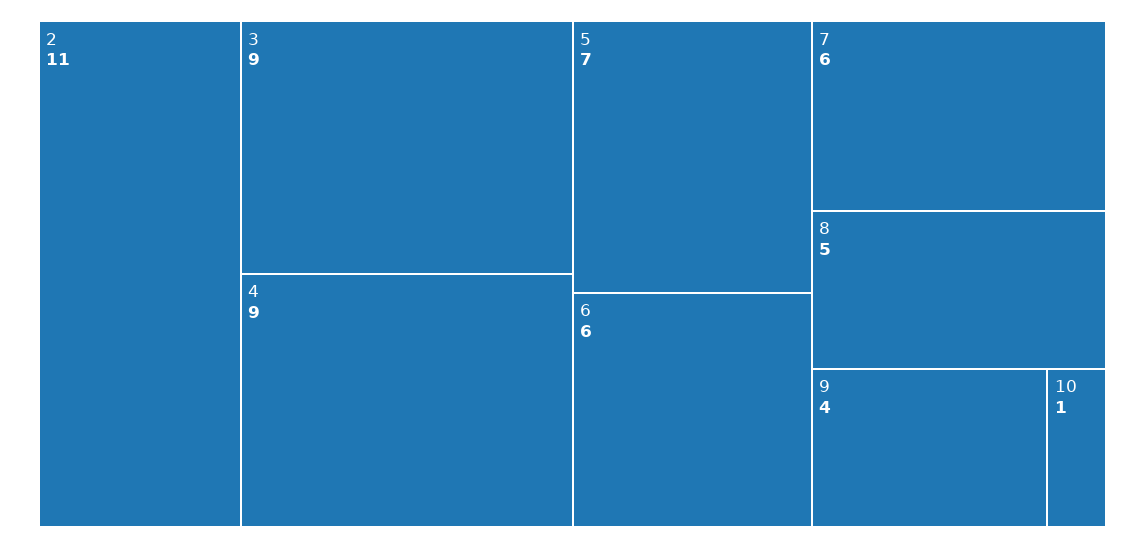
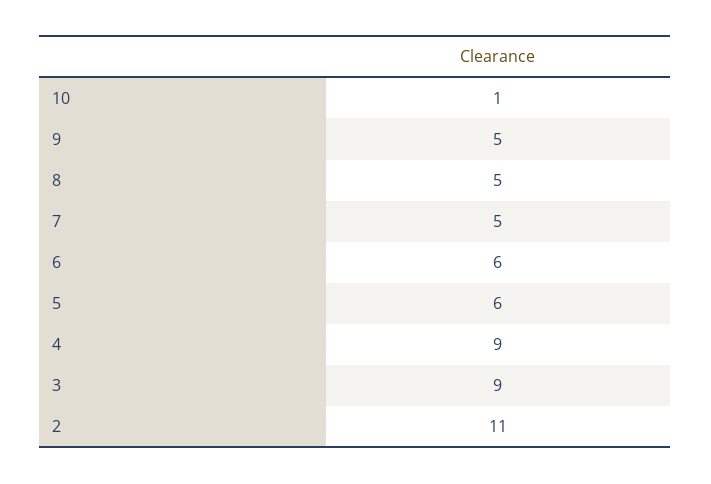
  {
    "2": 11,
    "3": 9,
    "4": 9,
-   "5": 7,
+   "5": 6,
    "6": 6,
-   "7": 6,
+   "7": 5,
    "8": 5,
-   "9": 4,
+   "9": 5,
    "10": 1
  }

